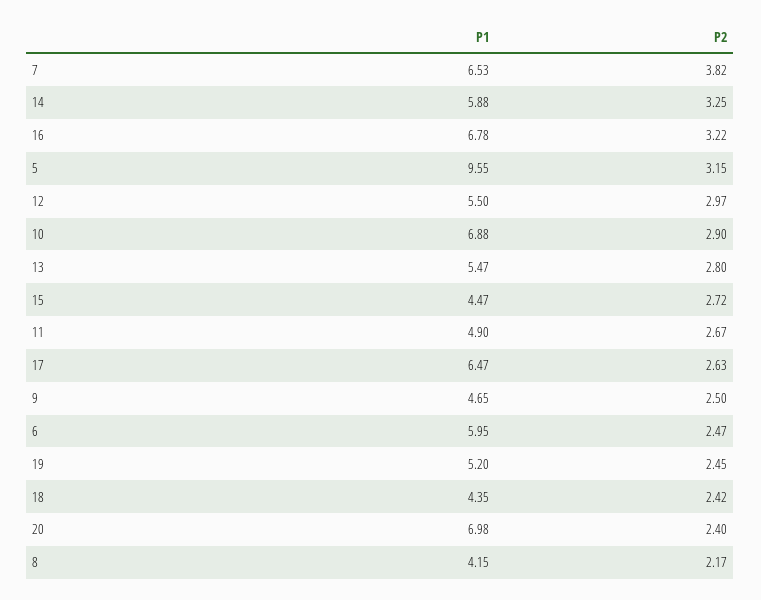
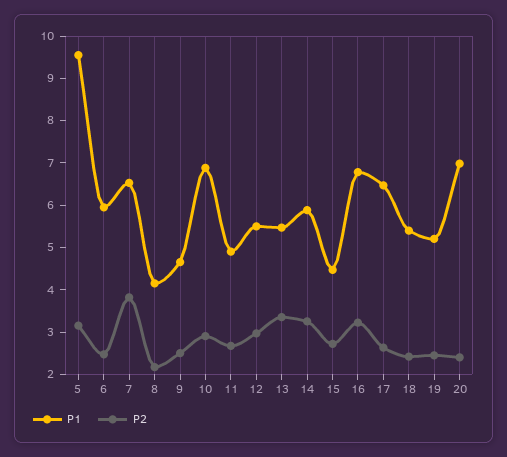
  {
    "P1": {
      "7": 6.53,
      "14": 5.88,
      "16": 6.78,
      "5": 9.55,
      "12": 5.5,
      "10": 6.88,
      "13": 5.47,
      "15": 4.47,
      "11": 4.9,
      "17": 6.47,
      "9": 4.65,
      "6": 5.95,
      "19": 5.2,
-     "18": 4.35,
+     "18": 5.4,
      "20": 6.98,
      "8": 4.15
    },
    "P2": {
      "7": 3.82,
      "14": 3.25,
      "16": 3.22,
      "5": 3.15,
      "12": 2.97,
      "10": 2.9,
-     "13": 2.8,
+     "13": 3.4,
      "15": 2.72,
      "11": 2.67,
      "17": 2.63,
      "9": 2.5,
      "6": 2.47,
      "19": 2.45,
      "18": 2.42,
      "20": 2.4,
      "8": 2.17
    }
  }

